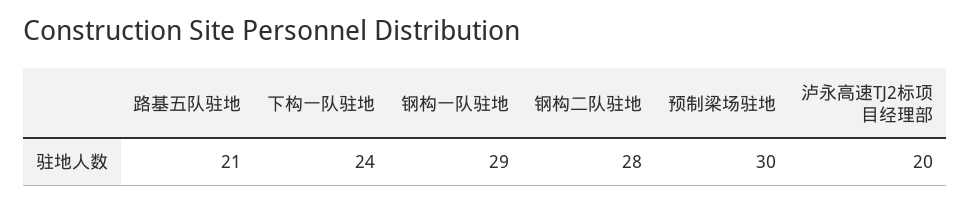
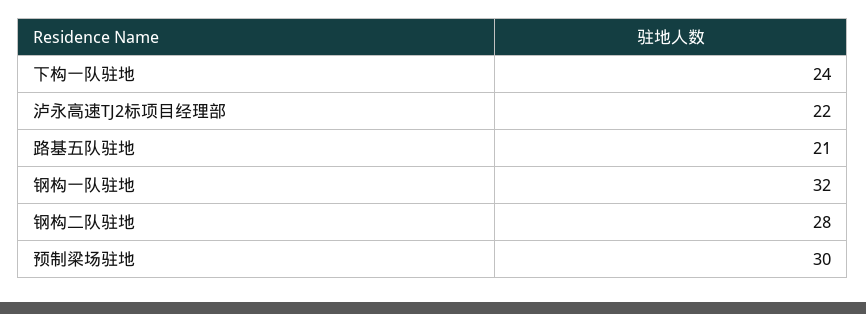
  {
    "路基五队驻地": 21,
    "下构一队驻地": 24,
-   "钢构一队驻地": 29,
+   "钢构一队驻地": 32,
    "钢构二队驻地": 28,
    "预制梁场驻地": 30,
-   "泸永高速TJ2标项目经理部": 20
+   "泸永高速TJ2标项目经理部": 22
  }

